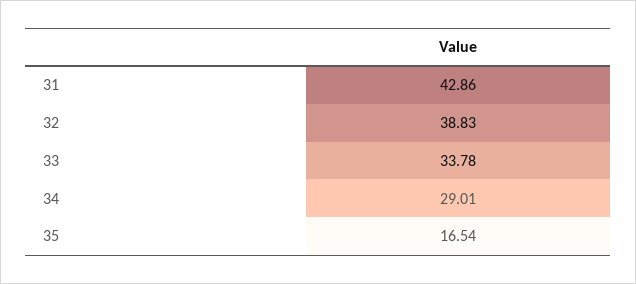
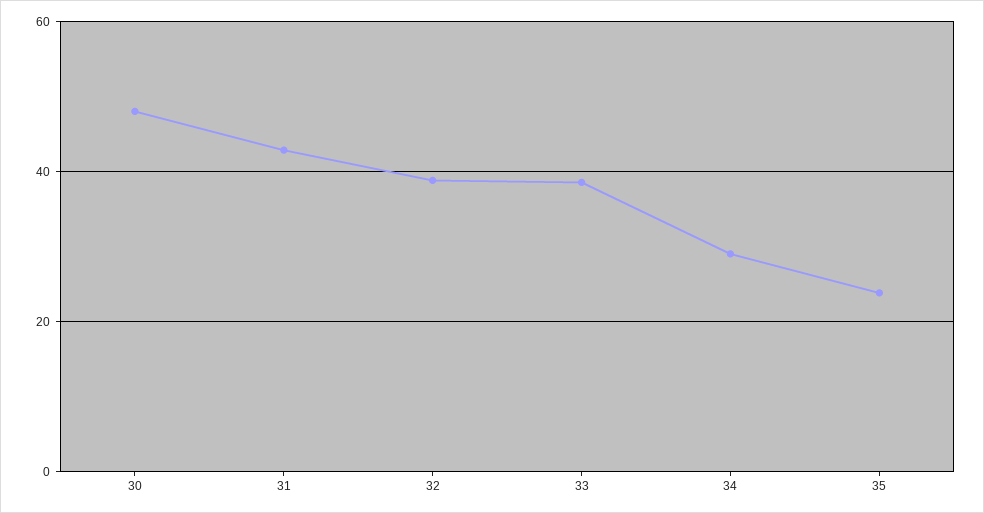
  {
    "31": 42.86,
    "32": 38.83,
-   "33": 33.78,
+   "33": 38,
    "34": 29.01,
-   "35": 16.54
+   "35": 24,
+   "30": 48
  }

